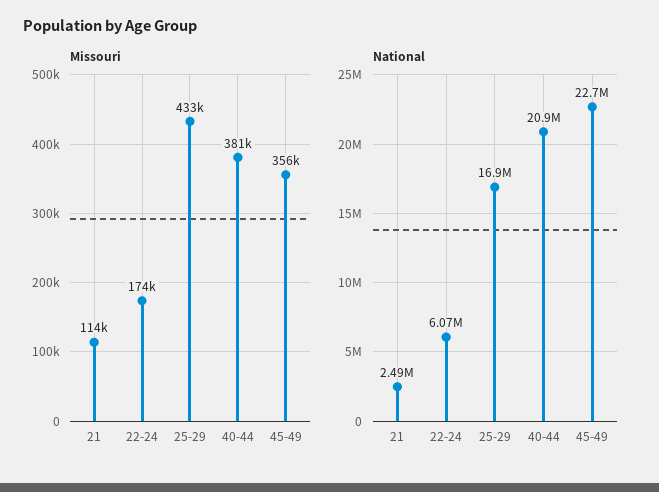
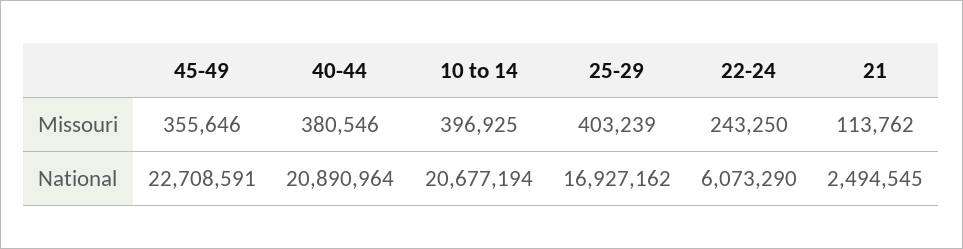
  {
    "Missouri": {
      "21": 113762,
-     "22-24": 174000,
+     "22-24": 243250,
-     "25-29": 433000,
+     "25-29": 403239,
      "40-44": 380546,
-     "45-49": 355646
+     "45-49": 355646,
+     "10 to 14": 396925
    },
    "National": {
      "21": 2494545,
      "22-24": 6073290,
      "25-29": 16927162,
      "40-44": 20890964,
-     "45-49": 22708591
+     "45-49": 22708591,
+     "10 to 14": 20677194
    }
  }

